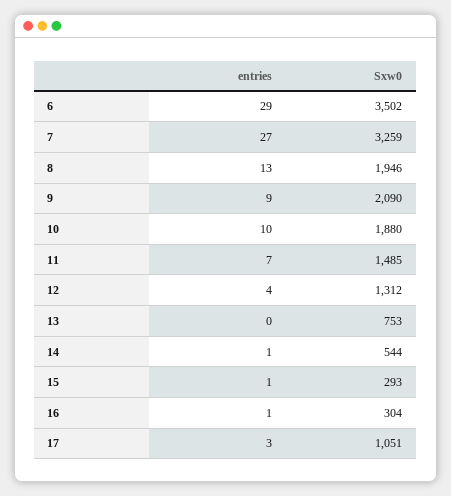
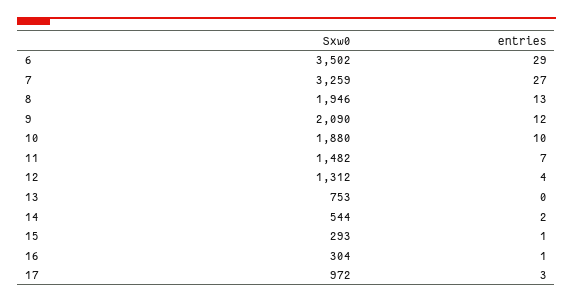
  {
    "entries": {
      "6": 29,
      "7": 27,
      "8": 13,
-     "9": 9,
+     "9": 12,
      "10": 10,
      "11": 7,
      "12": 4,
      "13": 0,
-     "14": 1,
+     "14": 2,
      "15": 1,
      "16": 1,
      "17": 3
    },
    "Sxw0": {
      "6": 3502,
      "7": 3259,
      "8": 1946,
      "9": 2090,
      "10": 1880,
-     "11": 1485,
+     "11": 1482,
      "12": 1312,
      "13": 753,
      "14": 544,
      "15": 293,
      "16": 304,
-     "17": 1051
+     "17": 972
    }
  }

